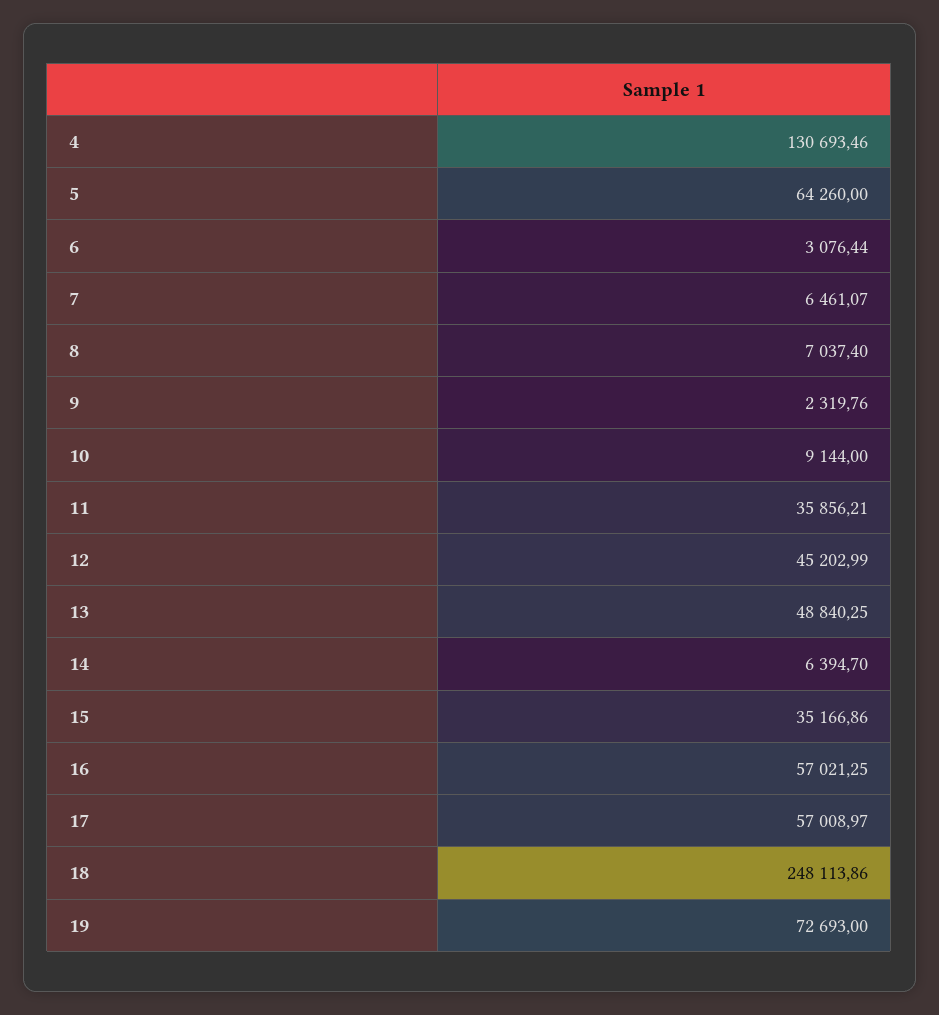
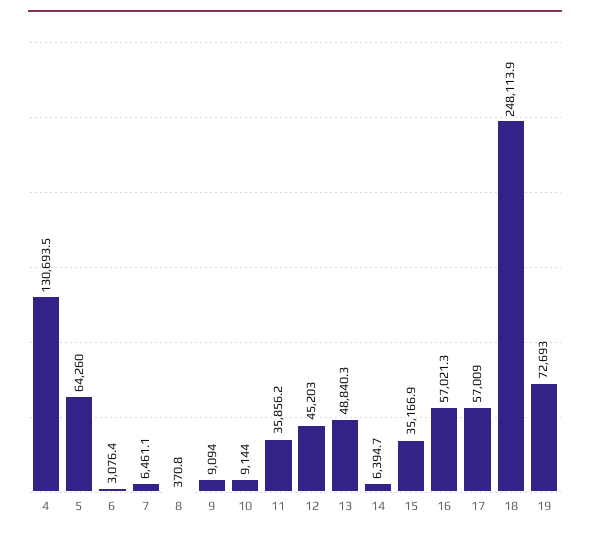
  {
    "4": 130693.46,
    "5": 64260,
    "6": 3076.44,
    "7": 6461.07,
-   "8": 7037.4,
+   "8": 370.8,
-   "9": 2319.76,
+   "9": 9094,
    "10": 9144,
    "11": 35856.21,
    "12": 45202.99,
    "13": 48840.25,
    "14": 6394.7,
    "15": 35166.86,
    "16": 57021.25,
    "17": 57008.97,
    "18": 248113.86,
    "19": 72693
  }

